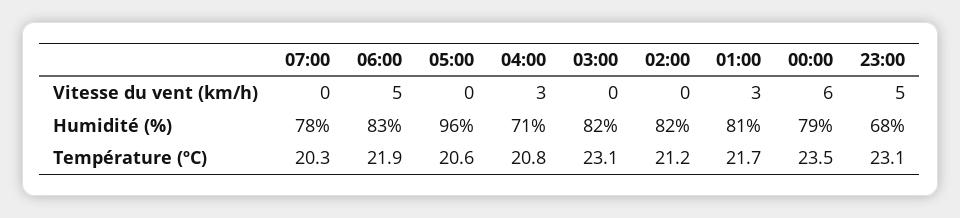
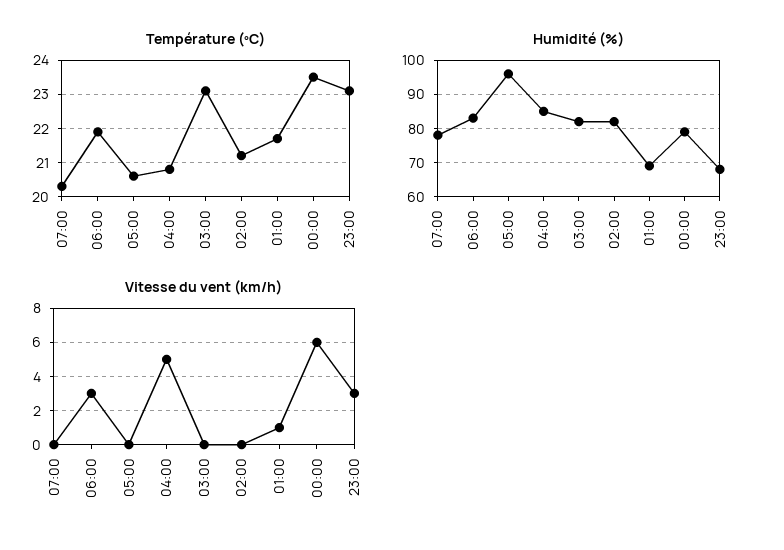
  {
    "Vitesse du vent (km/h)": {
      "07:00": 0,
-     "06:00": 5,
+     "06:00": 3,
      "05:00": 0,
-     "04:00": 3,
+     "04:00": 5,
      "03:00": 0,
      "02:00": 0,
-     "01:00": 3,
+     "01:00": 1,
      "00:00": 6,
-     "23:00": 5
+     "23:00": 3
    },
    "Humidité (%)": {
      "07:00": 78,
      "06:00": 83,
      "05:00": 96,
-     "04:00": 71,
+     "04:00": 85,
      "03:00": 82,
      "02:00": 82,
-     "01:00": 81,
+     "01:00": 70,
      "00:00": 79,
      "23:00": 68
    },
    "Température (ºC)": {
      "07:00": 20.3,
      "06:00": 21.9,
      "05:00": 20.6,
      "04:00": 20.8,
      "03:00": 23.1,
      "02:00": 21.2,
      "01:00": 21.7,
      "00:00": 23.5,
      "23:00": 23.1
    }
  }

